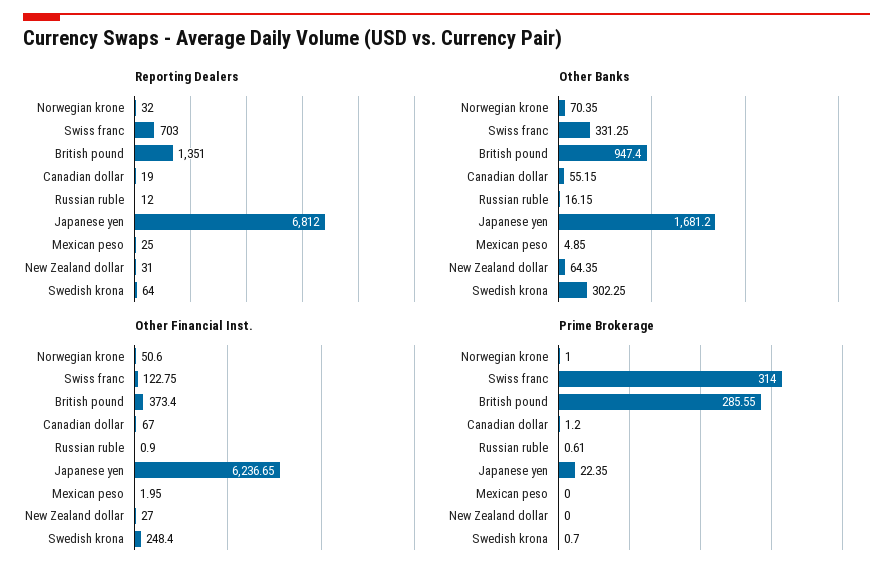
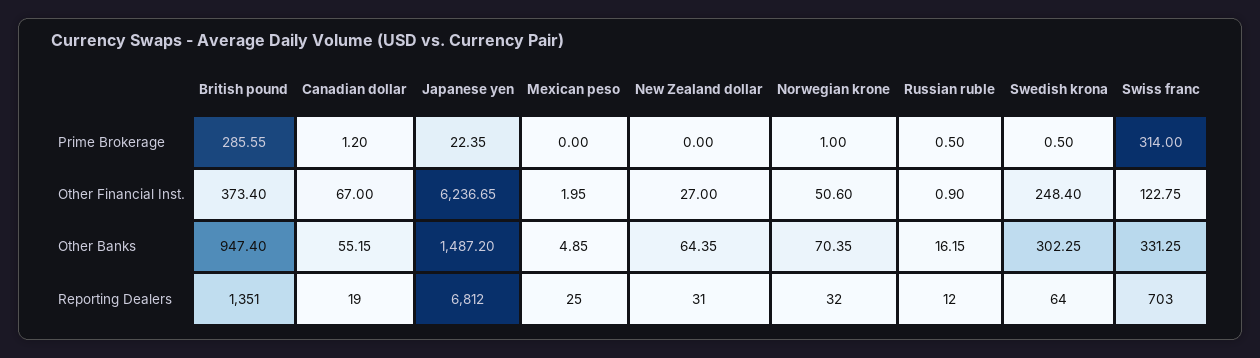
  {
    "Reporting Dealers": {
      "Norwegian krone": 32,
      "Swiss franc": 703,
      "British pound": 1351,
      "Canadian dollar": 19,
      "Russian ruble": 12,
      "Japanese yen": 6812,
      "Mexican peso": 25,
      "New Zealand dollar": 31,
      "Swedish krona": 64
    },
    "Other Banks": {
      "Norwegian krone": 70.35,
      "Swiss franc": 331.25,
      "British pound": 947.4,
      "Canadian dollar": 55.15,
      "Russian ruble": 16.15,
-     "Japanese yen": 1681.2,
+     "Japanese yen": 1487.2,
      "Mexican peso": 4.85,
      "New Zealand dollar": 64.35,
      "Swedish krona": 302.25
    },
    "Other Financial Inst.": {
      "Norwegian krone": 50.6,
      "Swiss franc": 122.75,
      "British pound": 373.4,
      "Canadian dollar": 67,
      "Russian ruble": 0.9,
      "Japanese yen": 6236.65,
      "Mexican peso": 1.95,
      "New Zealand dollar": 27,
      "Swedish krona": 248.4
    },
    "Prime Brokerage": {
      "Norwegian krone": 1,
      "Swiss franc": 314,
      "British pound": 285.55,
      "Canadian dollar": 1.2,
-     "Russian ruble": 0.61,
+     "Russian ruble": 0.5,
      "Japanese yen": 22.35,
      "Mexican peso": 0,
      "New Zealand dollar": 0,
-     "Swedish krona": 0.7
+     "Swedish krona": 0.5
    }
  }

